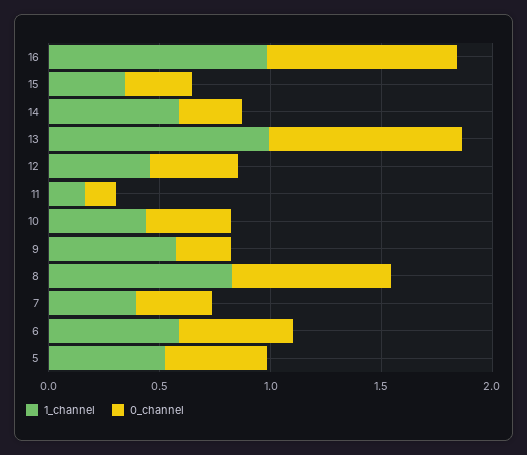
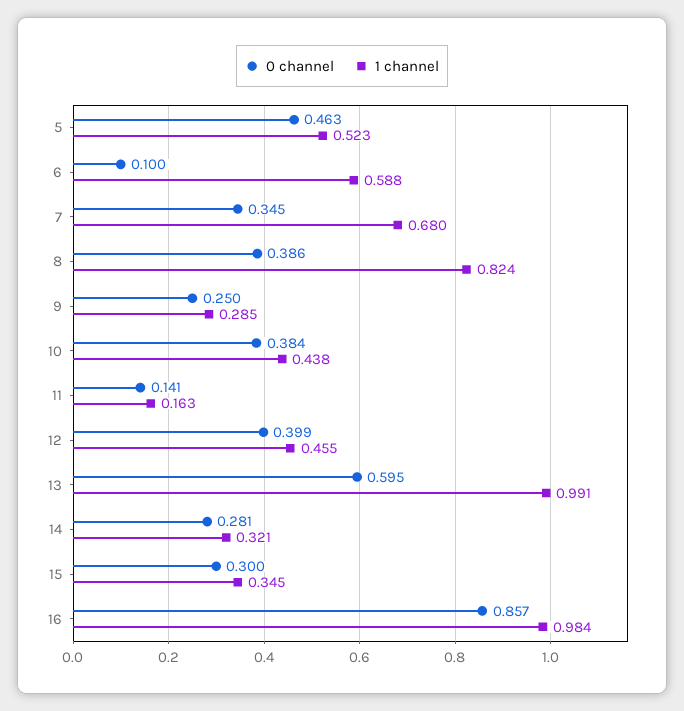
  {
    "1_channel": {
      "16": 0.984,
      "15": 0.345,
-     "14": 0.6,
+     "14": 0.321,
      "13": 0.991,
      "12": 0.455,
      "11": 0.163,
      "10": 0.438,
-     "9": 0.6,
+     "9": 0.285,
      "8": 0.824,
-     "7": 0.4,
+     "7": 0.68,
      "6": 0.588,
      "5": 0.523
    },
    "0_channel": {
      "16": 0.857,
      "15": 0.3,
      "14": 0.281,
-     "13": 0.9,
+     "13": 0.595,
      "12": 0.399,
      "11": 0.141,
      "10": 0.384,
      "9": 0.25,
-     "8": 0.7,
+     "8": 0.386,
      "7": 0.345,
-     "6": 0.5,
+     "6": 0.1,
      "5": 0.463
    }
  }

